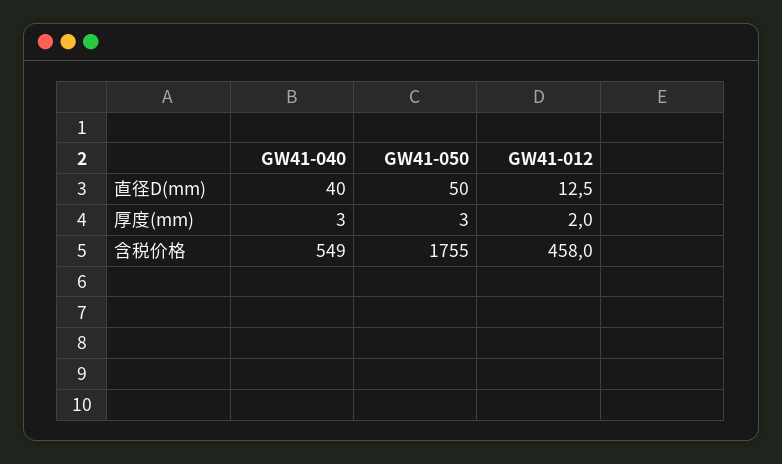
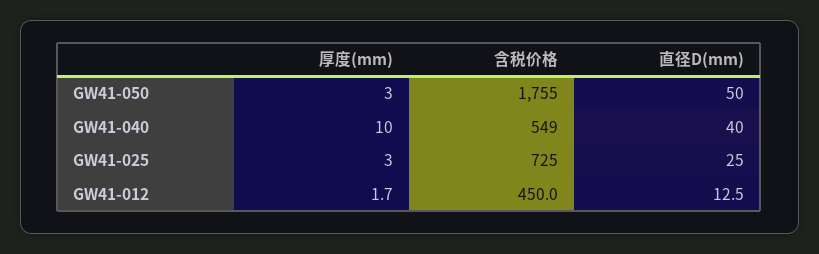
  {
    "GW41-040": {
      "直径D(mm)": 40,
-     "厚度(mm)": 3,
+     "厚度(mm)": 10,
      "含税价格": 549
    },
    "GW41-050": {
      "直径D(mm)": 50,
      "厚度(mm)": 3,
      "含税价格": 1755
    },
    "GW41-012": {
      "直径D(mm)": 12.5,
-     "厚度(mm)": 2,
+     "厚度(mm)": 1.7,
-     "含税价格": 458
+     "含税价格": 450
-   }
+   },
+   "GW41-025": {
+     "厚度(mm)": 3,
+     "含税价格": 725,
+     "直径D(mm)": 25
+   }
  }

